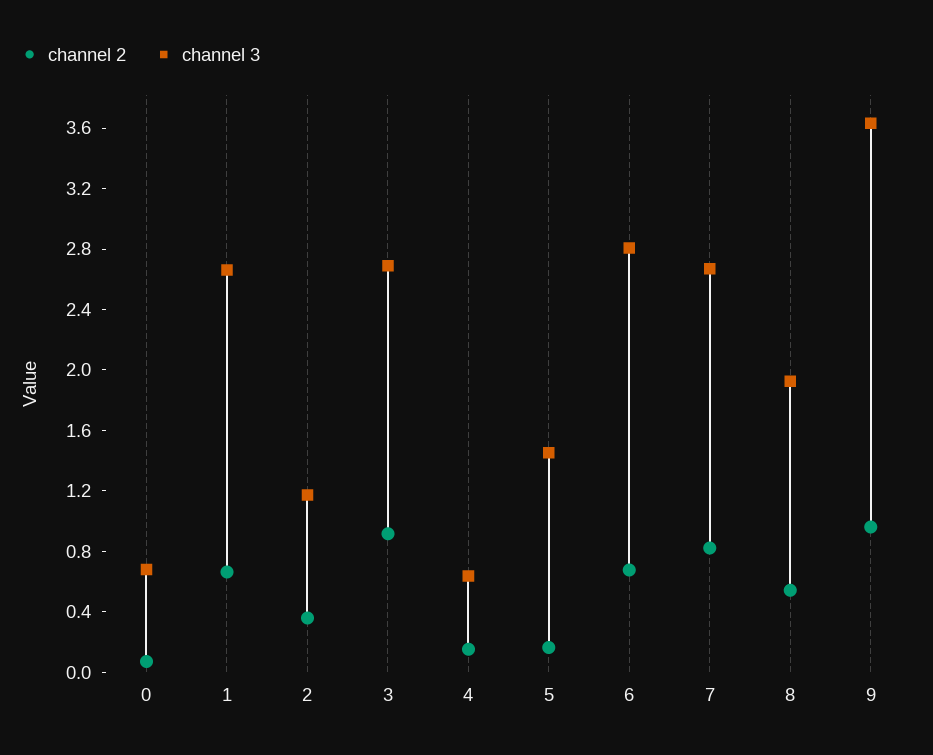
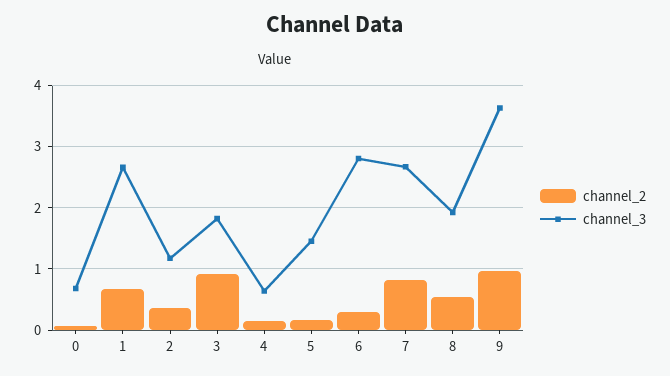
  {
    "channel 2": {
      "0": 0.1,
      "1": 0.7,
      "2": 0.4,
      "3": 0.9,
      "4": 0.2,
      "5": 0.2,
-     "6": 0.7,
+     "6": 0.3,
      "7": 0.8,
      "8": 0.5,
      "9": 1
    },
    "channel 3": {
      "0": 0.7,
      "1": 2.7,
      "2": 1.2,
-     "3": 2.7,
+     "3": 1.8,
      "4": 0.6,
      "5": 1.5,
      "6": 2.8,
      "7": 2.7,
      "8": 1.9,
      "9": 3.6
    }
  }

